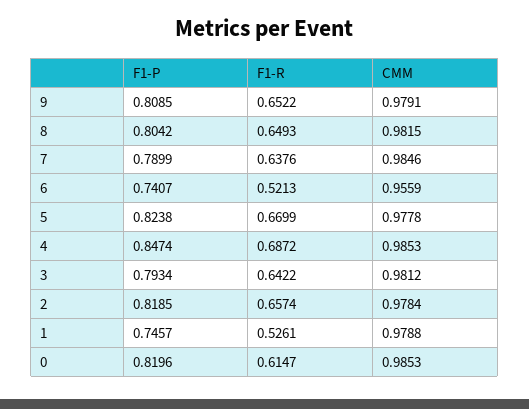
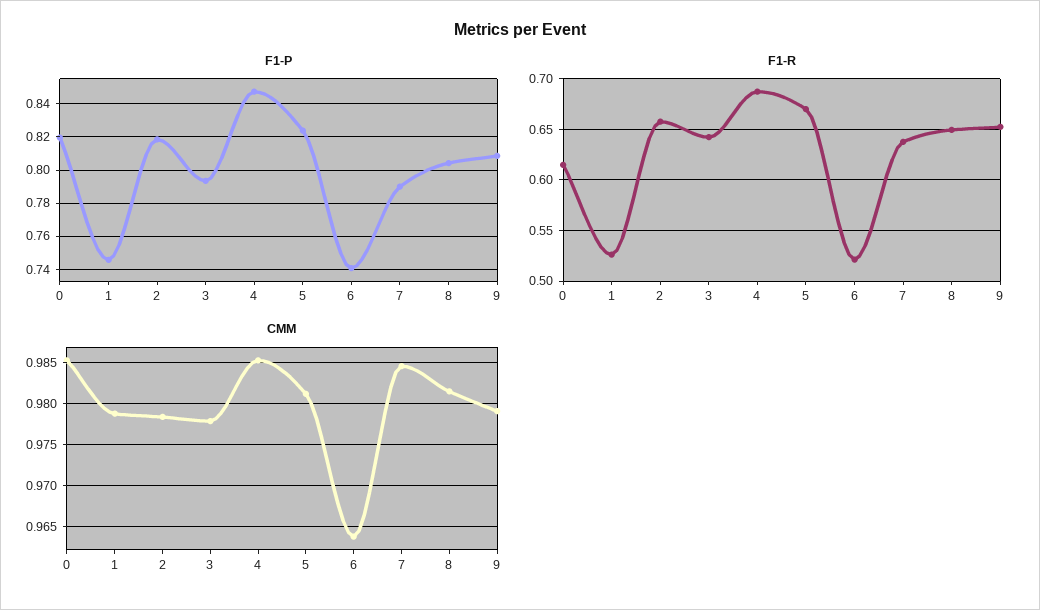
  {
    "F1-P": {
      "9": 0.8085,
      "8": 0.8042,
      "7": 0.7899,
      "6": 0.7407,
      "5": 0.8238,
      "4": 0.8474,
      "3": 0.7934,
      "2": 0.8185,
      "1": 0.7457,
      "0": 0.8196
    },
    "F1-R": {
      "9": 0.6522,
      "8": 0.6493,
      "7": 0.6376,
      "6": 0.5213,
      "5": 0.6699,
      "4": 0.6872,
      "3": 0.6422,
      "2": 0.6574,
      "1": 0.5261,
      "0": 0.6147
    },
    "CMM": {
      "9": 0.9791,
      "8": 0.9815,
      "7": 0.9846,
-     "6": 0.9559,
+     "6": 0.964,
-     "5": 0.9778,
+     "5": 0.981,
      "4": 0.9853,
-     "3": 0.9812,
+     "3": 0.978,
      "2": 0.9784,
      "1": 0.9788,
      "0": 0.9853
    }
  }

